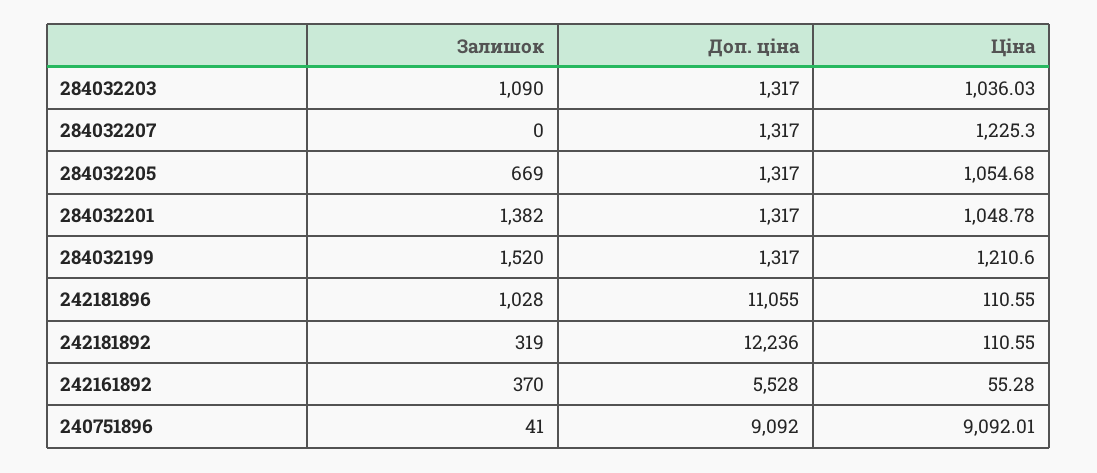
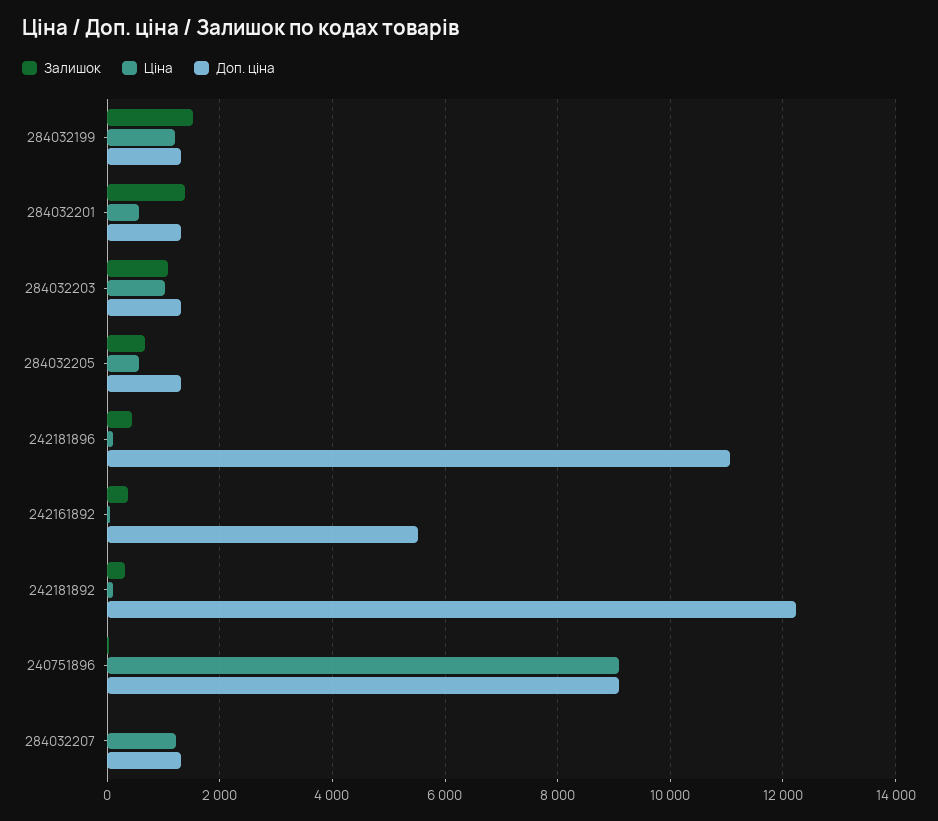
  {
    "Залишок": {
      "284032203": 1090,
      "284032207": 0,
      "284032205": 669,
      "284032201": 1382,
      "284032199": 1520,
-     "242181896": 1028,
+     "242181896": 400,
      "242181892": 319,
      "242161892": 370,
      "240751896": 41
    },
    "Доп. ціна": {
      "284032203": 1317,
      "284032207": 1317,
      "284032205": 1317,
      "284032201": 1317,
      "284032199": 1317,
      "242181896": 11055,
      "242181892": 12236,
      "242161892": 5528,
      "240751896": 9092
    },
    "Ціна": {
      "284032203": 1036.03,
      "284032207": 1225.3,
-     "284032205": 1054.68,
+     "284032205": 600,
-     "284032201": 1048.78,
+     "284032201": 600,
      "284032199": 1210.6,
      "242181896": 110.55,
      "242181892": 110.55,
      "242161892": 55.28,
      "240751896": 9092.01
    }
  }

